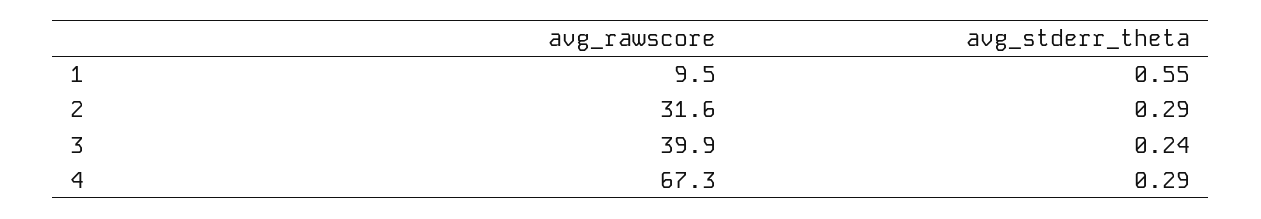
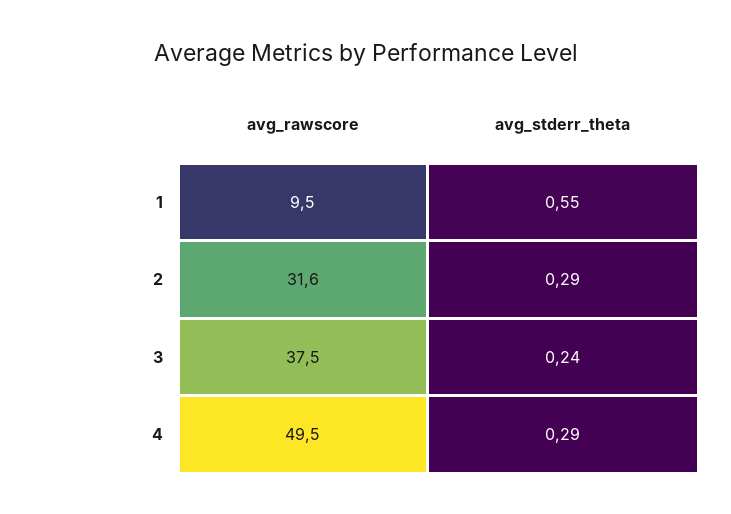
  {
    "avg_rawscore": {
      "1": 9.5,
      "2": 31.6,
-     "3": 39.9,
+     "3": 37.5,
-     "4": 67.3
+     "4": 49.5
    },
    "avg_stderr_theta": {
      "1": 0.55,
      "2": 0.29,
      "3": 0.24,
      "4": 0.29
    }
  }

